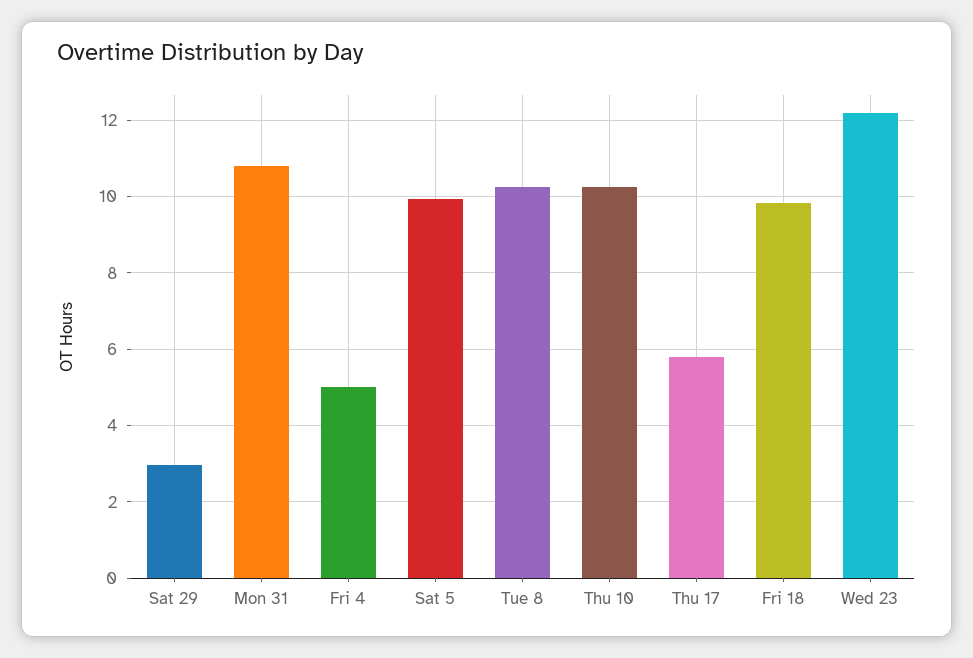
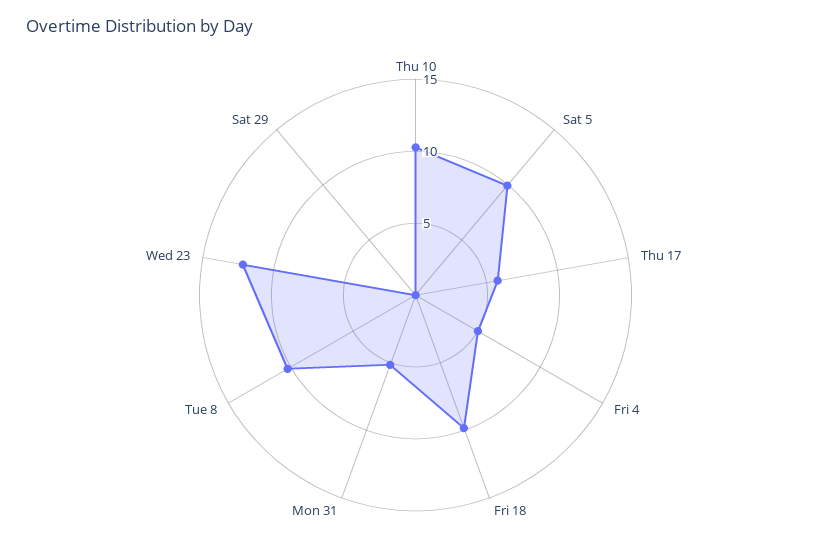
  {
-   "Sat 29": 3,
+   "Sat 29": 0,
-   "Mon 31": 10.8,
+   "Mon 31": 5,
    "Fri 4": 5,
    "Sat 5": 10,
    "Tue 8": 10.2,
    "Thu 10": 10.2,
    "Thu 17": 5.8,
    "Fri 18": 9.8,
    "Wed 23": 12.2
  }

